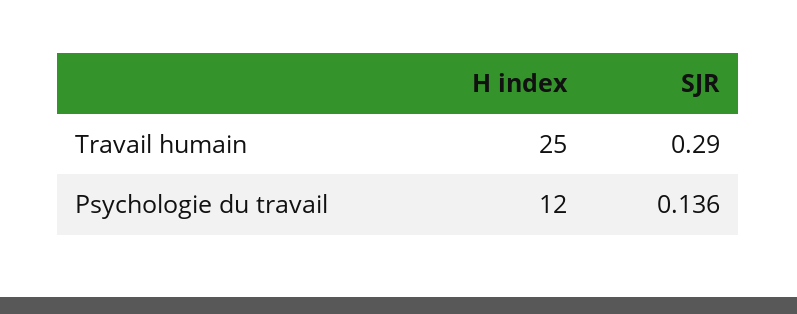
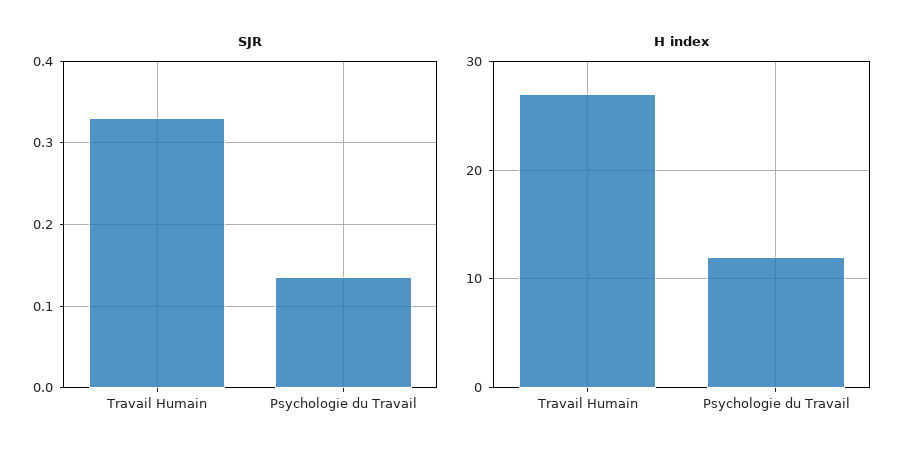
  {
    "H index": {
-     "Travail humain": 25,
+     "Travail humain": 27,
      "Psychologie du travail": 12
    },
    "SJR": {
-     "Travail humain": 0.29,
+     "Travail humain": 0.33,
      "Psychologie du travail": 0.136
    }
  }

